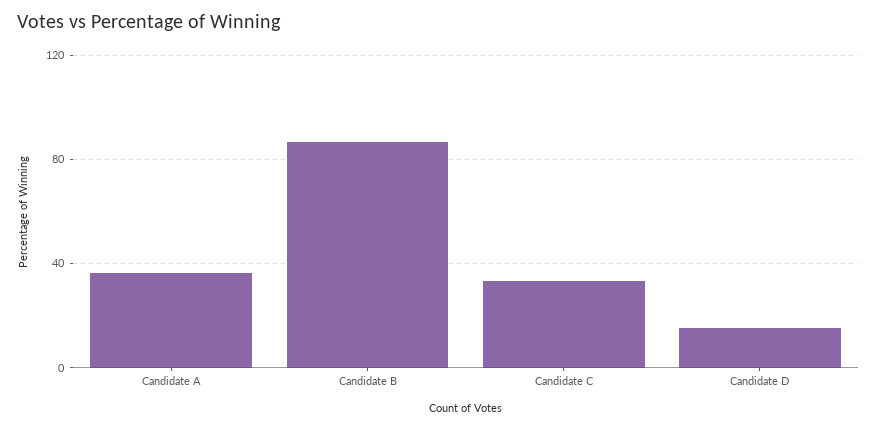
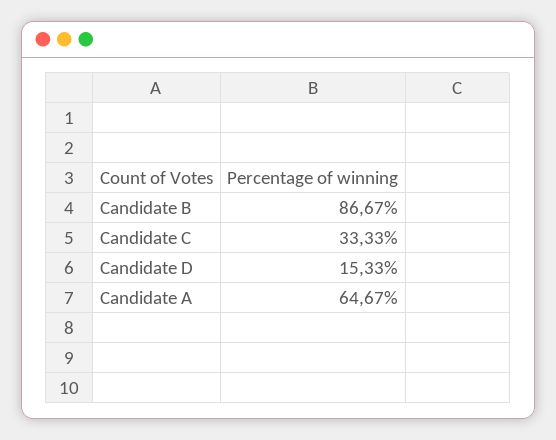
  {
-   "Candidate A": 35,
+   "Candidate A": 64.67,
    "Candidate B": 86.67,
    "Candidate C": 33.33,
    "Candidate D": 15.33
  }

